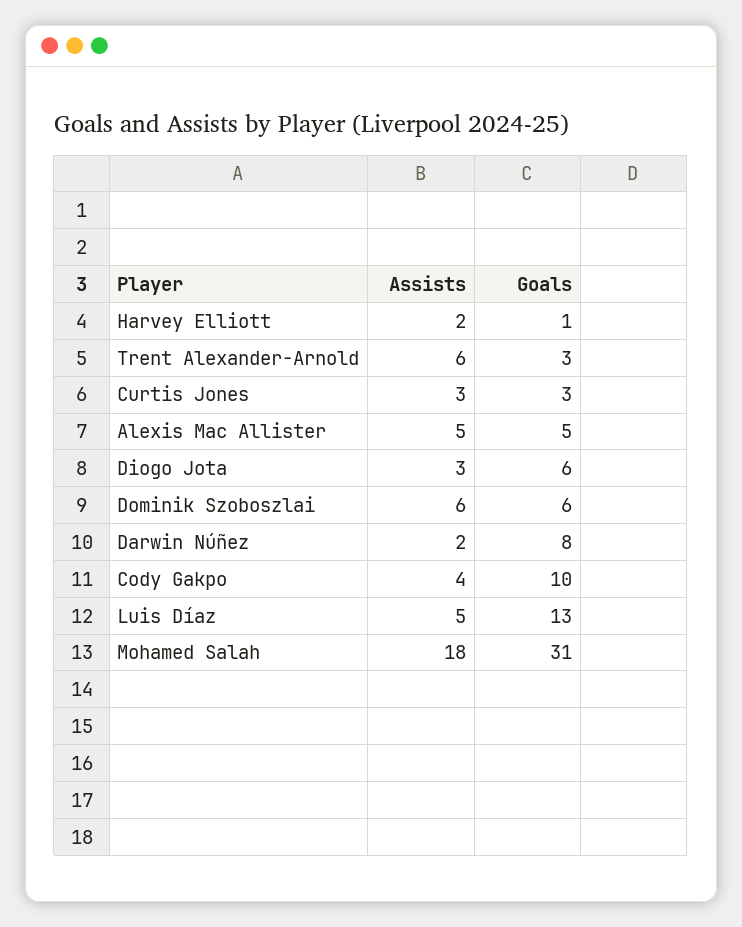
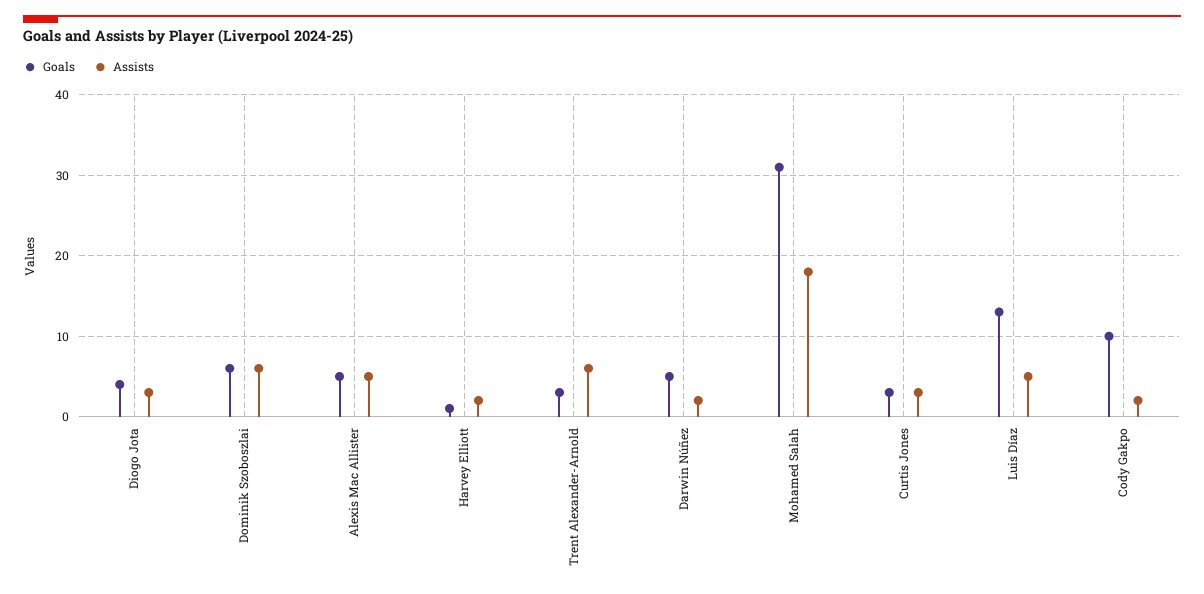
  {
    "Assists": {
      "Harvey Elliott": 2,
      "Trent Alexander-Arnold": 6,
      "Curtis Jones": 3,
      "Alexis Mac Allister": 5,
      "Diogo Jota": 3,
      "Dominik Szoboszlai": 6,
      "Darwin Núñez": 2,
-     "Cody Gakpo": 4,
+     "Cody Gakpo": 2,
      "Luis Díaz": 5,
      "Mohamed Salah": 18
    },
    "Goals": {
      "Harvey Elliott": 1,
      "Trent Alexander-Arnold": 3,
      "Curtis Jones": 3,
      "Alexis Mac Allister": 5,
-     "Diogo Jota": 6,
+     "Diogo Jota": 4,
      "Dominik Szoboszlai": 6,
-     "Darwin Núñez": 8,
+     "Darwin Núñez": 5,
      "Cody Gakpo": 10,
      "Luis Díaz": 13,
      "Mohamed Salah": 31
    }
  }

